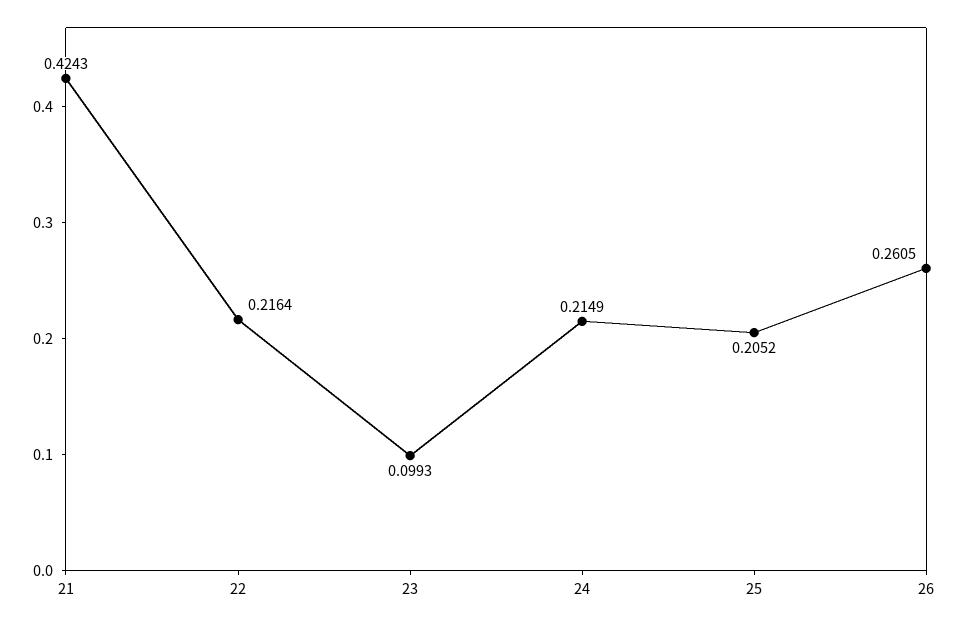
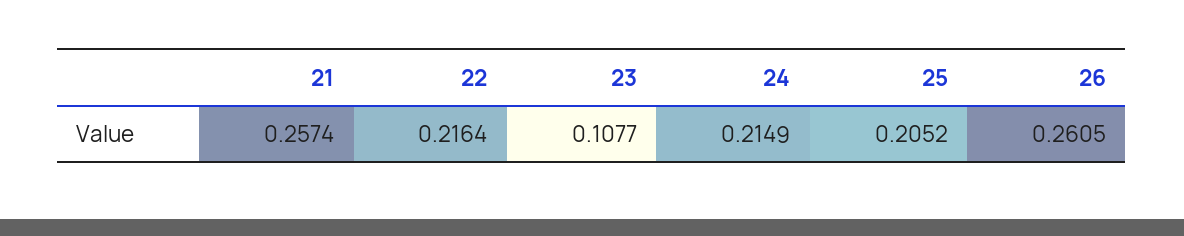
  {
-   "21": 0.4243,
+   "21": 0.2574,
    "22": 0.2164,
-   "23": 0.0993,
+   "23": 0.1077,
    "24": 0.2149,
    "25": 0.2052,
    "26": 0.2605
  }

